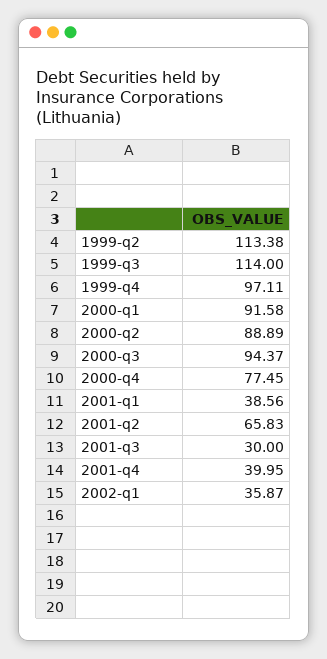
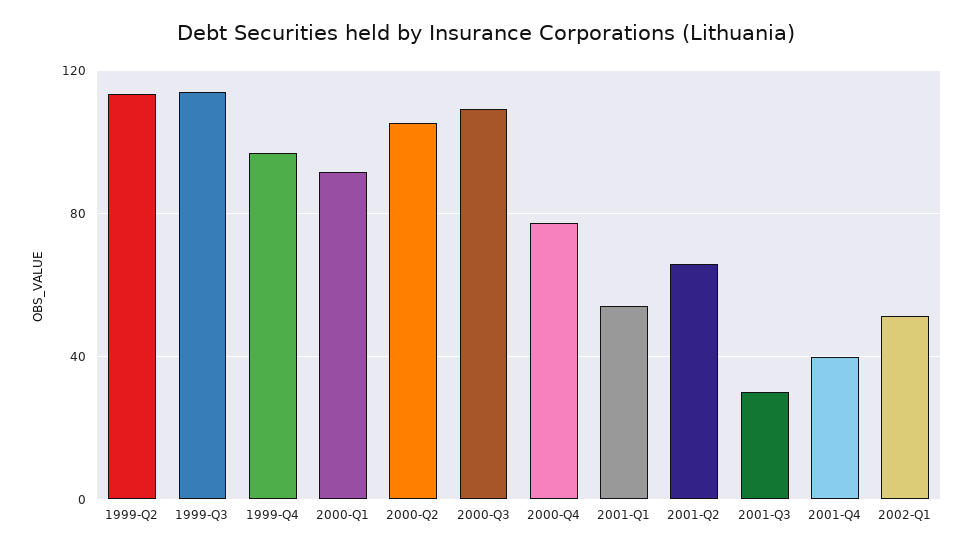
  {
    "1999-q2": 113.38,
    "1999-q3": 114,
    "1999-q4": 97.11,
    "2000-q1": 91.58,
-   "2000-q2": 88.89,
+   "2000-q2": 105,
-   "2000-q3": 94.37,
+   "2000-q3": 110,
    "2000-q4": 77.45,
-   "2001-q1": 38.56,
+   "2001-q1": 55,
    "2001-q2": 65.83,
    "2001-q3": 30,
    "2001-q4": 39.95,
-   "2002-q1": 35.87
+   "2002-q1": 50
  }

